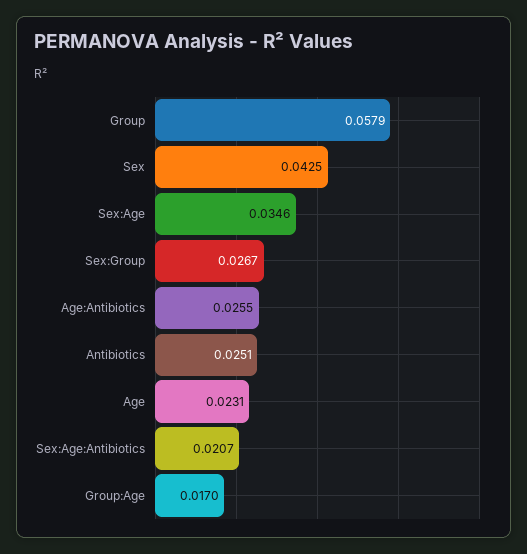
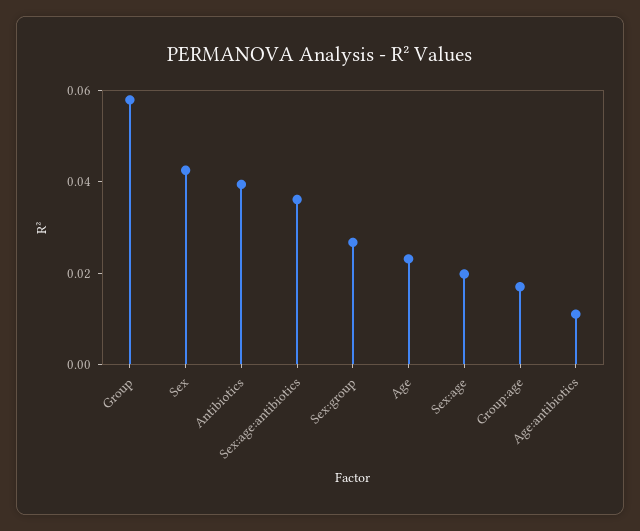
  {
    "Group": 0.0579,
    "Sex": 0.0425,
-   "Sex:Age": 0.0346,
+   "Sex:Age": 0.02,
    "Sex:Group": 0.0267,
-   "Age:Antibiotics": 0.0255,
+   "Age:Antibiotics": 0.01,
-   "Antibiotics": 0.0251,
+   "Antibiotics": 0.04,
    "Age": 0.0231,
-   "Sex:Age:Antibiotics": 0.0207,
+   "Sex:Age:Antibiotics": 0.035,
    "Group:Age": 0.017
  }

